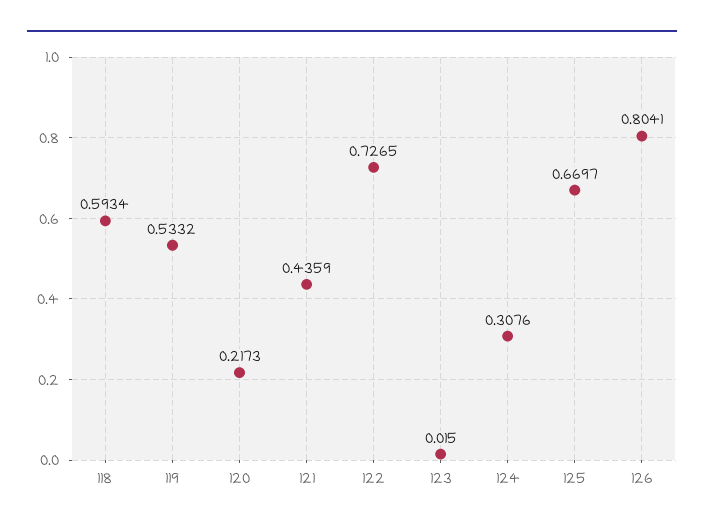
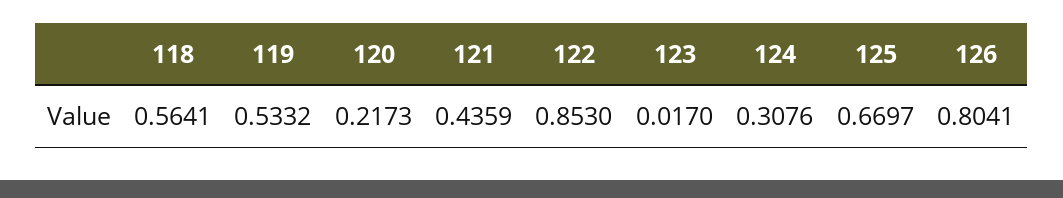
  {
-   "118": 0.5934,
+   "118": 0.5641,
    "119": 0.5332,
    "120": 0.2173,
    "121": 0.4359,
-   "122": 0.7265,
+   "122": 0.853,
-   "123": 0.015,
+   "123": 0.017,
    "124": 0.3076,
    "125": 0.6697,
    "126": 0.8041
  }

